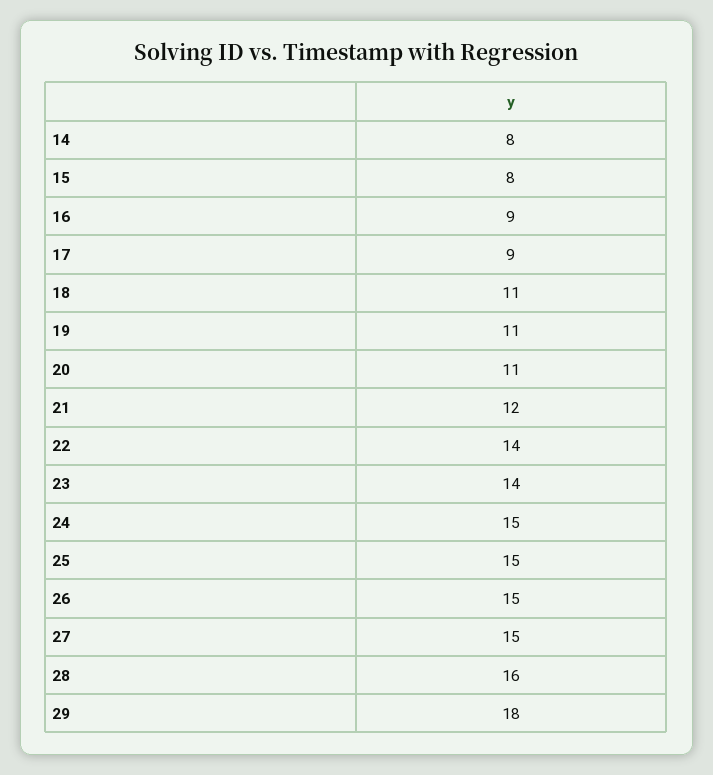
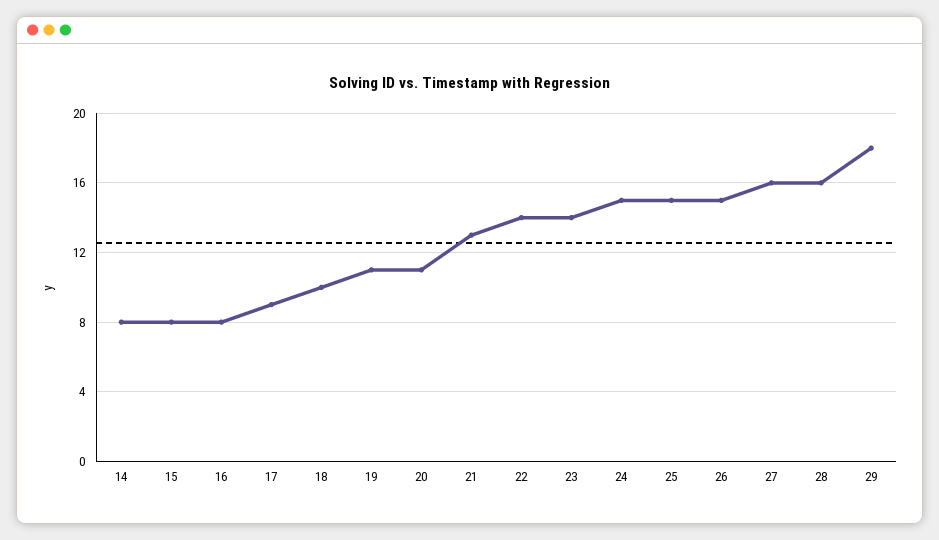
  {
    "14": 8,
    "15": 8,
-   "16": 9,
+   "16": 8,
    "17": 9,
-   "18": 11,
+   "18": 10,
    "19": 11,
    "20": 11,
-   "21": 12,
+   "21": 13,
    "22": 14,
    "23": 14,
    "24": 15,
    "25": 15,
    "26": 15,
-   "27": 15,
+   "27": 16,
    "28": 16,
    "29": 18
  }

